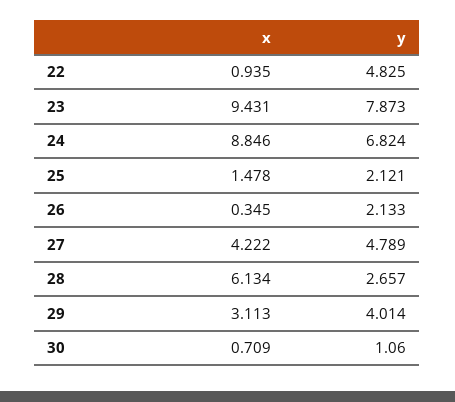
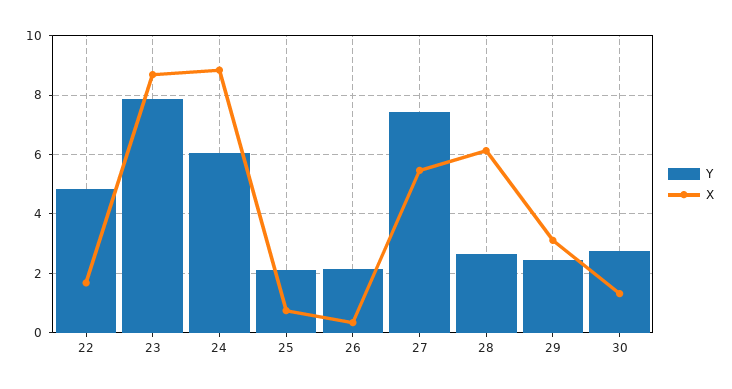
  {
    "x": {
-     "22": 0.935,
+     "22": 1.75,
-     "23": 9.431,
+     "23": 8.75,
      "24": 8.846,
-     "25": 1.478,
+     "25": 0.75,
      "26": 0.345,
-     "27": 4.222,
+     "27": 5.5,
      "28": 6.134,
      "29": 3.113,
-     "30": 0.709
+     "30": 1.25
    },
    "y": {
      "22": 4.825,
      "23": 7.873,
-     "24": 6.824,
+     "24": 6,
      "25": 2.121,
      "26": 2.133,
-     "27": 4.789,
+     "27": 7.5,
      "28": 2.657,
-     "29": 4.014,
+     "29": 2.5,
-     "30": 1.06
+     "30": 2.75
    }
  }

